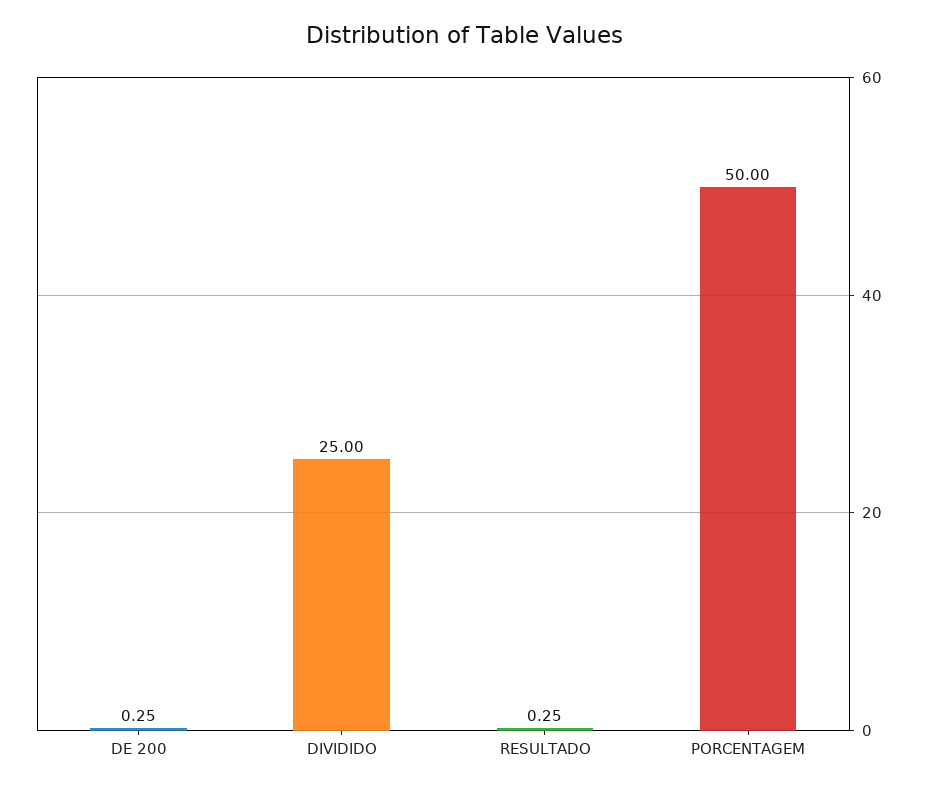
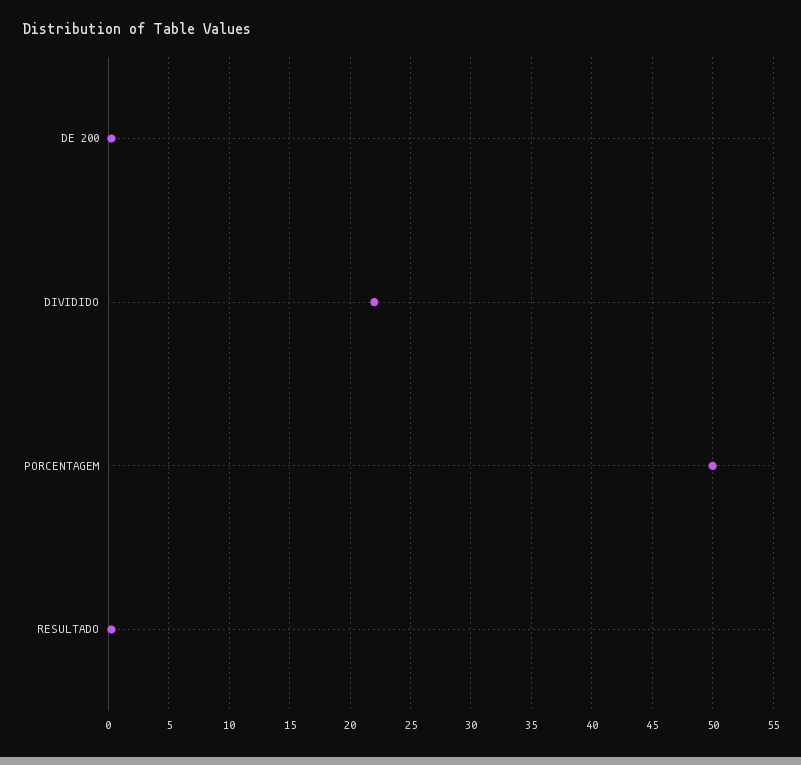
  {
    "DE 200": 0.25,
-   "DIVIDIDO": 25,
+   "DIVIDIDO": 22,
    "RESULTADO": 0.25,
    "PORCENTAGEM": 50
  }

